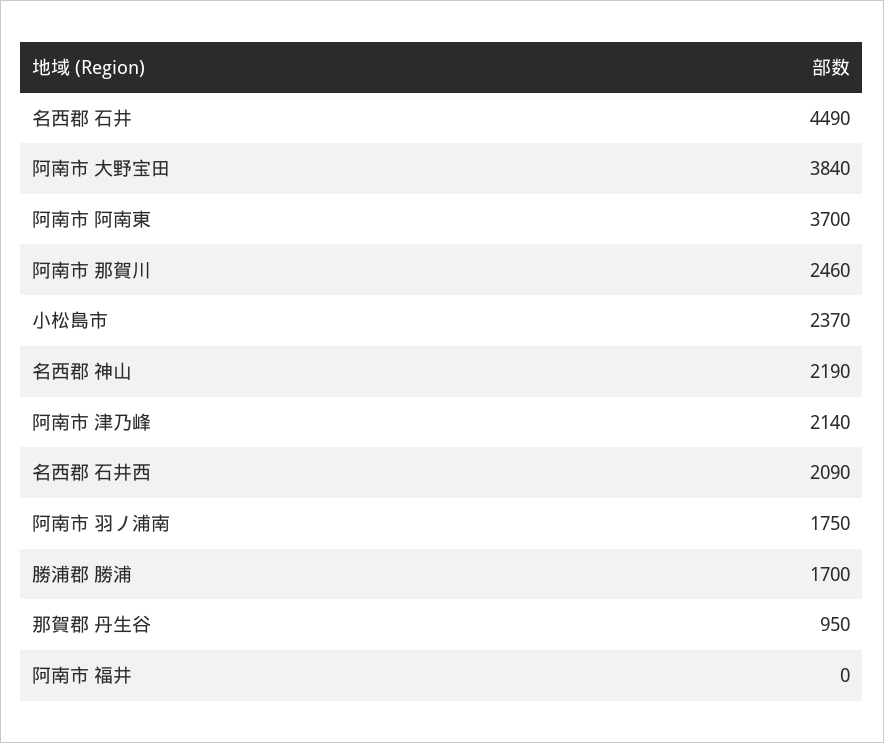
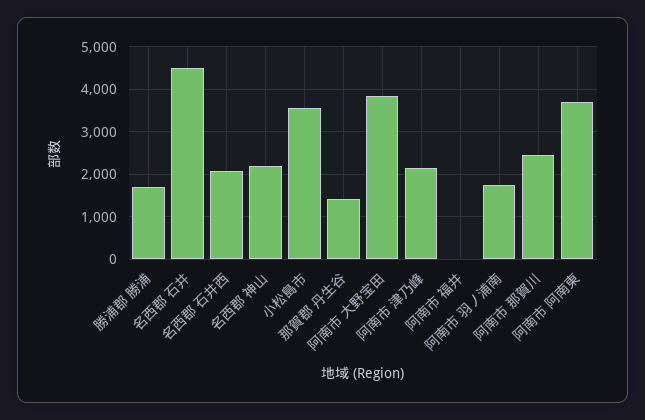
  {
    "名西郡 石井": 4490,
    "阿南市 大野宝田": 3840,
    "阿南市 阿南東": 3700,
    "阿南市 那賀川": 2460,
-   "小松島市": 2370,
+   "小松島市": 3600,
    "名西郡 神山": 2190,
    "阿南市 津乃峰": 2140,
    "名西郡 石井西": 2090,
    "阿南市 羽ノ浦南": 1750,
    "勝浦郡 勝浦": 1700,
-   "那賀郡 丹生谷": 950,
+   "那賀郡 丹生谷": 1400,
    "阿南市 福井": 0
  }

